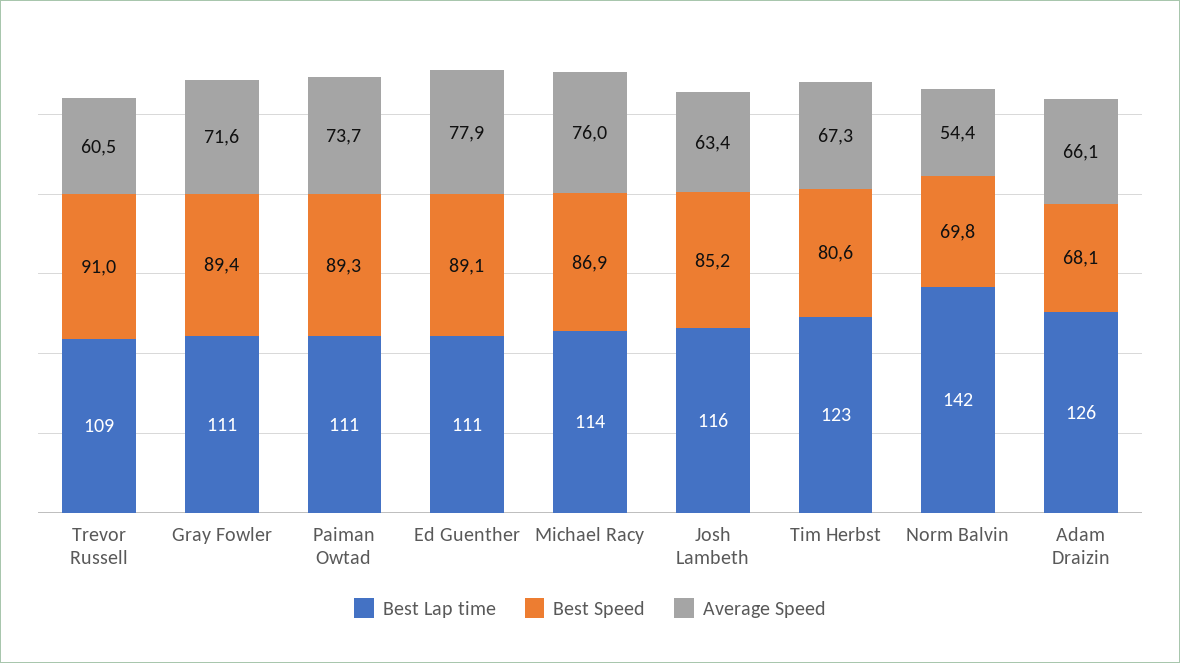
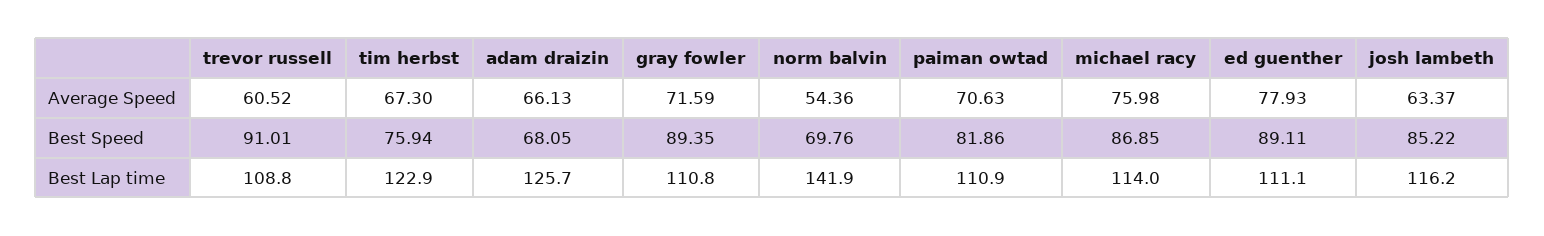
  {
    "Best Lap time": {
      "Trevor Russell": 108.8,
      "Gray Fowler": 110.8,
      "Paiman Owtad": 110.9,
      "Ed Guenther": 111.1,
      "Michael Racy": 114,
      "Josh Lambeth": 116.2,
      "Tim Herbst": 122.9,
      "Norm Balvin": 141.9,
      "Adam Draizin": 125.7
    },
    "Best Speed": {
      "Trevor Russell": 91.01,
      "Gray Fowler": 89.35,
-     "Paiman Owtad": 89.3,
+     "Paiman Owtad": 81.86,
      "Ed Guenther": 89.11,
      "Michael Racy": 86.85,
      "Josh Lambeth": 85.22,
-     "Tim Herbst": 80.6,
+     "Tim Herbst": 75.94,
      "Norm Balvin": 69.76,
      "Adam Draizin": 68.05
    },
    "Average Speed": {
      "Trevor Russell": 60.52,
      "Gray Fowler": 71.59,
-     "Paiman Owtad": 73.7,
+     "Paiman Owtad": 70.63,
      "Ed Guenther": 77.93,
      "Michael Racy": 75.98,
      "Josh Lambeth": 63.37,
      "Tim Herbst": 67.3,
      "Norm Balvin": 54.36,
      "Adam Draizin": 66.13
    }
  }

